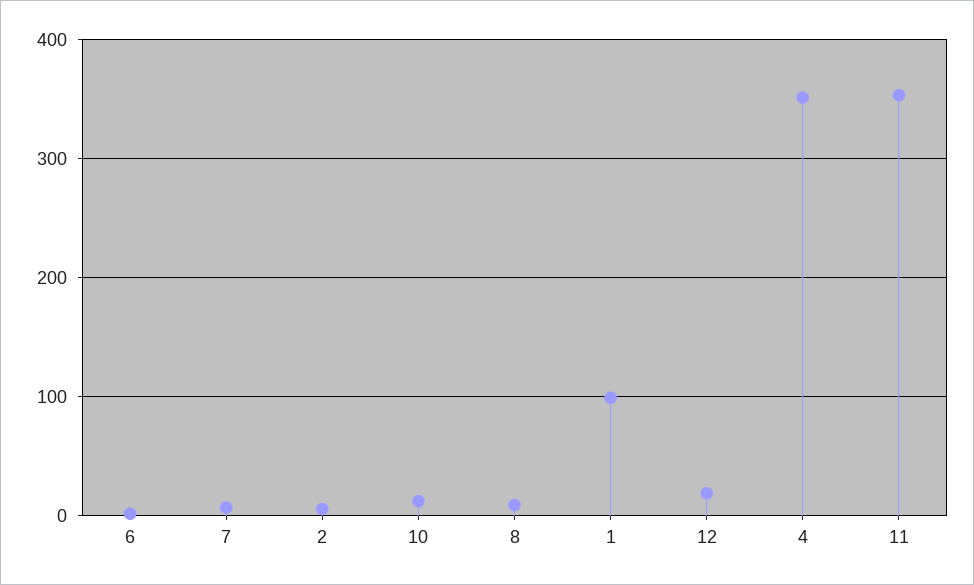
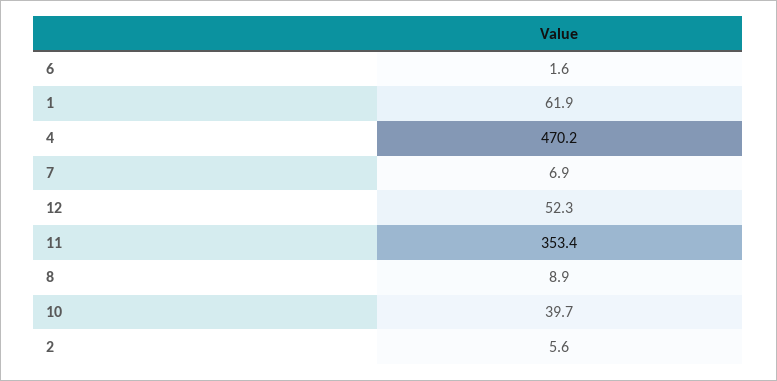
  {
    "6": 1.6,
    "7": 6.9,
    "2": 5.6,
-   "10": 10,
+   "10": 39.7,
    "8": 8.9,
-   "1": 100,
+   "1": 61.9,
-   "12": 20,
+   "12": 52.3,
-   "4": 350,
+   "4": 470.2,
    "11": 353.4
  }

